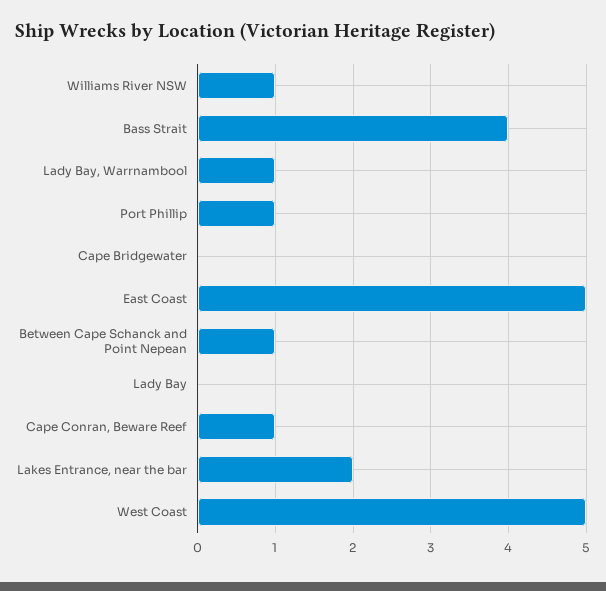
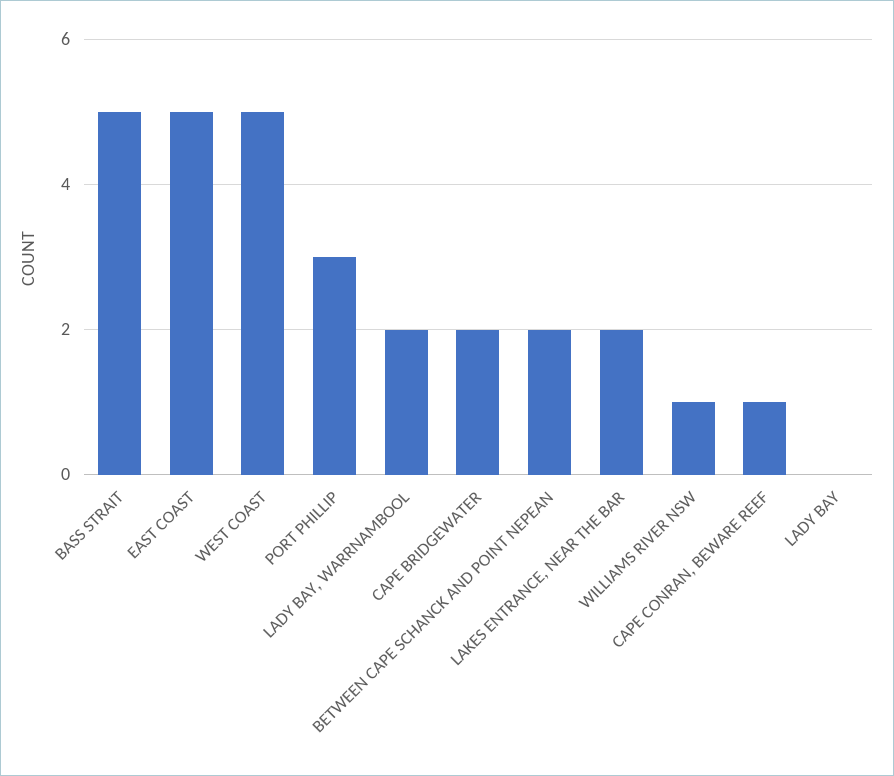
  {
    "Williams River NSW": 1,
-   "Bass Strait": 4,
+   "Bass Strait": 5,
-   "Lady Bay, Warrnambool": 1,
+   "Lady Bay, Warrnambool": 2,
-   "Port Phillip": 1,
+   "Port Phillip": 3,
-   "Cape Bridgewater": 0,
+   "Cape Bridgewater": 2,
    "East Coast": 5,
-   "Between Cape Schanck and Point Nepean": 1,
+   "Between Cape Schanck and Point Nepean": 2,
    "Lady Bay": 0,
    "Cape Conran, Beware Reef": 1,
    "Lakes Entrance, near the bar": 2,
    "West Coast": 5
  }

